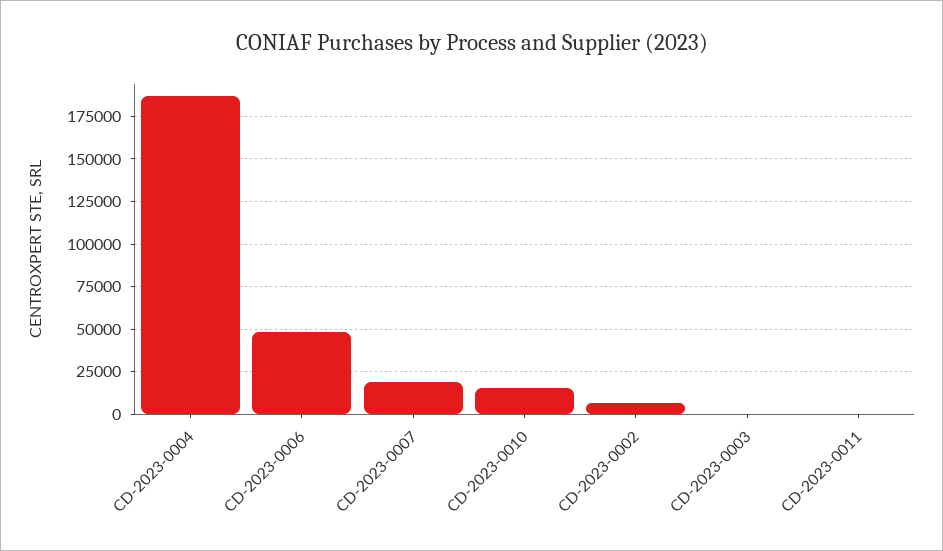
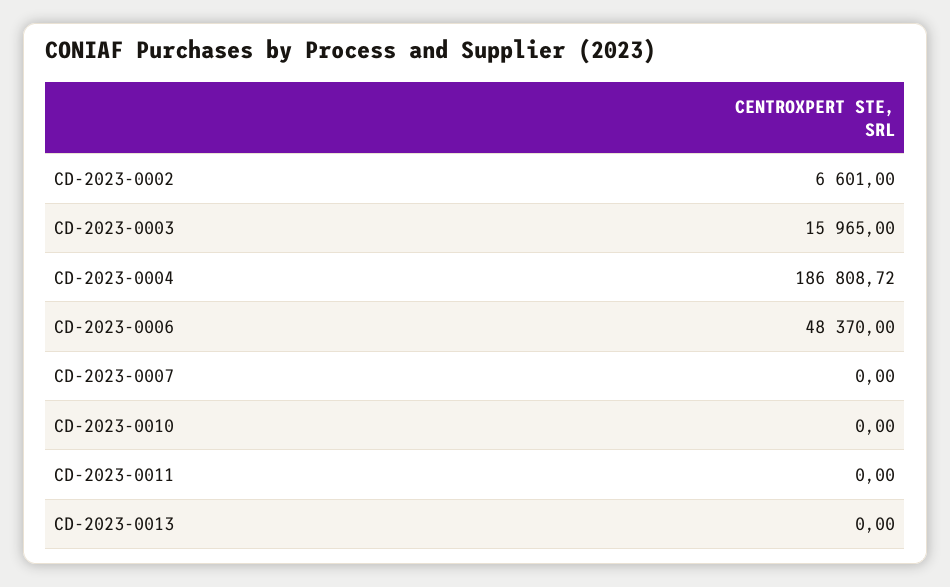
  {
    "CD-2023-0004": 186808.72,
    "CD-2023-0006": 48370,
-   "CD-2023-0007": 20000,
+   "CD-2023-0007": 0,
-   "CD-2023-0010": 15000,
+   "CD-2023-0010": 0,
    "CD-2023-0002": 6601,
-   "CD-2023-0003": 0,
+   "CD-2023-0003": 15965,
-   "CD-2023-0011": 0
+   "CD-2023-0011": 0,
+   "CD-2023-0013": 0
  }

